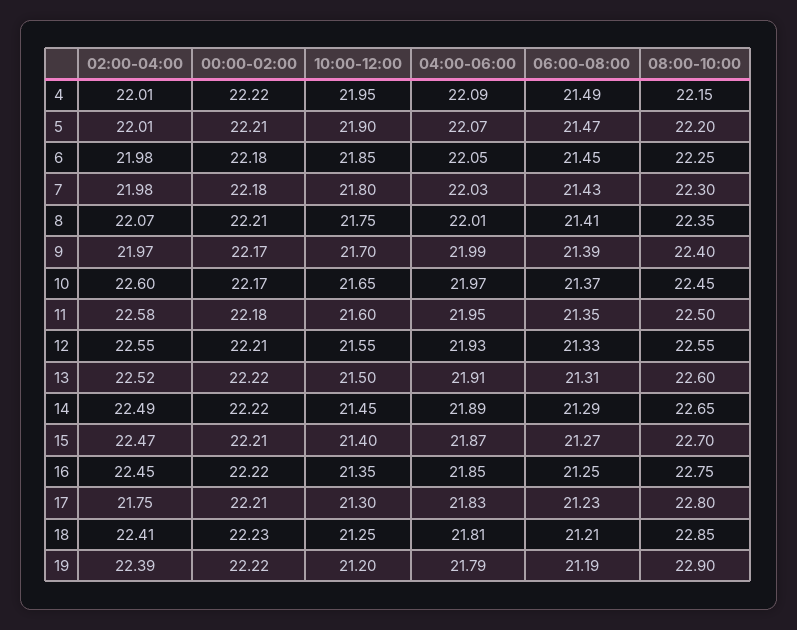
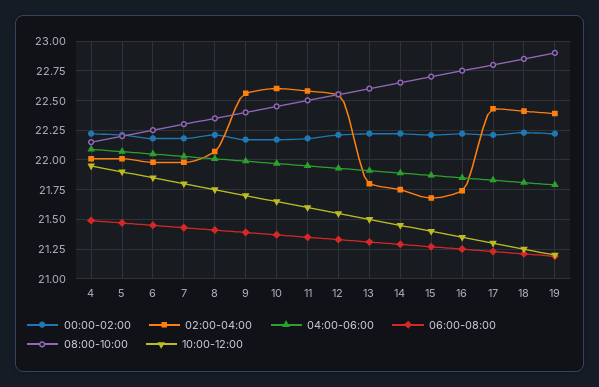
  {
    "02:00-04:00": {
      "4": 22.01,
      "5": 22.01,
      "6": 21.98,
      "7": 21.98,
      "8": 22.07,
-     "9": 21.97,
+     "9": 22.5,
      "10": 22.6,
      "11": 22.58,
      "12": 22.55,
-     "13": 22.52,
+     "13": 21.75,
-     "14": 22.49,
+     "14": 21.75,
-     "15": 22.47,
+     "15": 21.75,
-     "16": 22.45,
+     "16": 21.75,
-     "17": 21.75,
+     "17": 22.5,
      "18": 22.41,
      "19": 22.39
    },
    "00:00-02:00": {
      "4": 22.22,
      "5": 22.21,
      "6": 22.18,
      "7": 22.18,
      "8": 22.21,
      "9": 22.17,
      "10": 22.17,
      "11": 22.18,
      "12": 22.21,
      "13": 22.22,
      "14": 22.22,
      "15": 22.21,
      "16": 22.22,
      "17": 22.21,
      "18": 22.23,
      "19": 22.22
    },
    "10:00-12:00": {
      "4": 21.95,
      "5": 21.9,
      "6": 21.85,
      "7": 21.8,
      "8": 21.75,
      "9": 21.7,
      "10": 21.65,
      "11": 21.6,
      "12": 21.55,
      "13": 21.5,
      "14": 21.45,
      "15": 21.4,
      "16": 21.35,
      "17": 21.3,
      "18": 21.25,
      "19": 21.2
    },
    "04:00-06:00": {
      "4": 22.09,
      "5": 22.07,
      "6": 22.05,
      "7": 22.03,
      "8": 22.01,
      "9": 21.99,
      "10": 21.97,
      "11": 21.95,
      "12": 21.93,
      "13": 21.91,
      "14": 21.89,
      "15": 21.87,
      "16": 21.85,
      "17": 21.83,
      "18": 21.81,
      "19": 21.79
    },
    "06:00-08:00": {
      "4": 21.49,
      "5": 21.47,
      "6": 21.45,
      "7": 21.43,
      "8": 21.41,
      "9": 21.39,
      "10": 21.37,
      "11": 21.35,
      "12": 21.33,
      "13": 21.31,
      "14": 21.29,
      "15": 21.27,
      "16": 21.25,
      "17": 21.23,
      "18": 21.21,
      "19": 21.19
    },
    "08:00-10:00": {
      "4": 22.15,
      "5": 22.2,
      "6": 22.25,
      "7": 22.3,
      "8": 22.35,
      "9": 22.4,
      "10": 22.45,
      "11": 22.5,
      "12": 22.55,
      "13": 22.6,
      "14": 22.65,
      "15": 22.7,
      "16": 22.75,
      "17": 22.8,
      "18": 22.85,
      "19": 22.9
    }
  }

